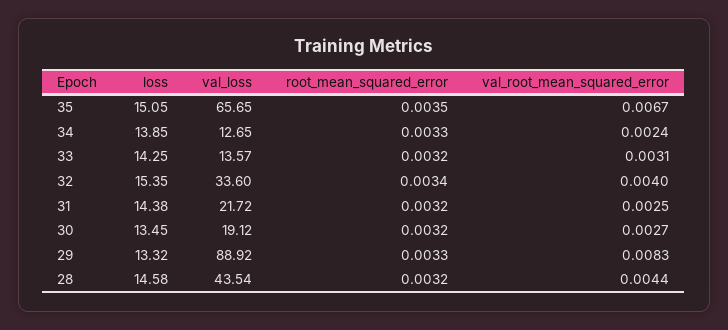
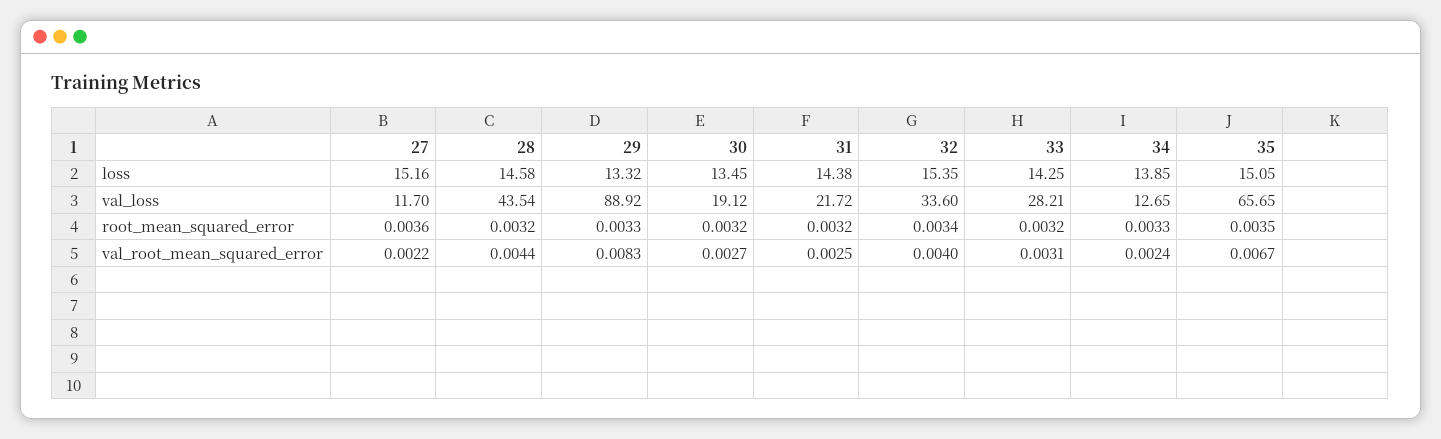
  {
    "loss": {
      "35": 15.05,
      "34": 13.85,
      "33": 14.25,
      "32": 15.35,
      "31": 14.38,
      "30": 13.45,
      "29": 13.32,
-     "28": 14.58
+     "28": 14.58,
+     "27": 15.16
    },
    "val_loss": {
      "35": 65.65,
      "34": 12.65,
-     "33": 13.57,
+     "33": 28.21,
      "32": 33.6,
      "31": 21.72,
      "30": 19.12,
      "29": 88.92,
-     "28": 43.54
+     "28": 43.54,
+     "27": 11.7
    },
    "root_mean_squared_error": {
      "35": 0.0035,
      "34": 0.0033,
      "33": 0.0032,
      "32": 0.0034,
      "31": 0.0032,
      "30": 0.0032,
      "29": 0.0033,
-     "28": 0.0032
+     "28": 0.0032,
+     "27": 0.0036
    },
    "val_root_mean_squared_error": {
      "35": 0.0067,
      "34": 0.0024,
      "33": 0.0031,
      "32": 0.004,
      "31": 0.0025,
      "30": 0.0027,
      "29": 0.0083,
-     "28": 0.0044
+     "28": 0.0044,
+     "27": 0.0022
    }
  }

